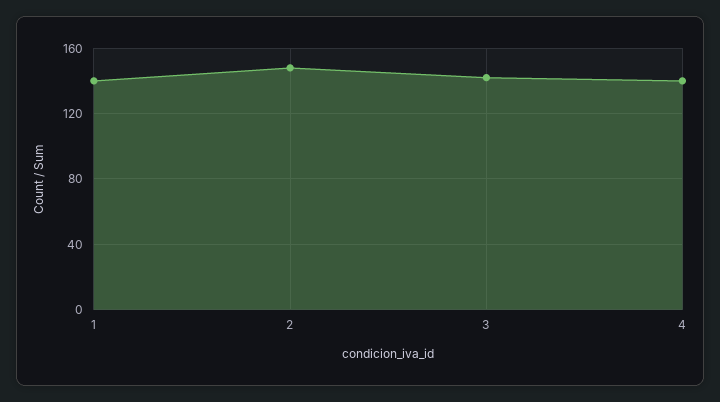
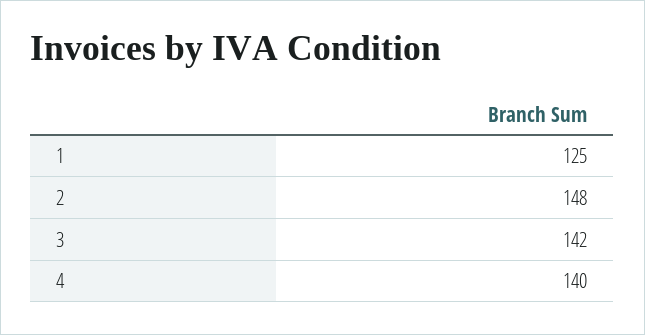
  {
-   "1": 140,
+   "1": 125,
    "2": 148,
    "3": 142,
    "4": 140
  }

